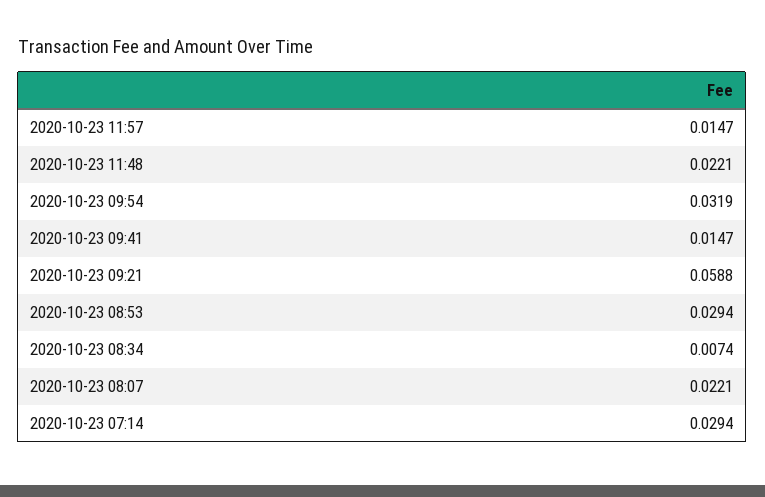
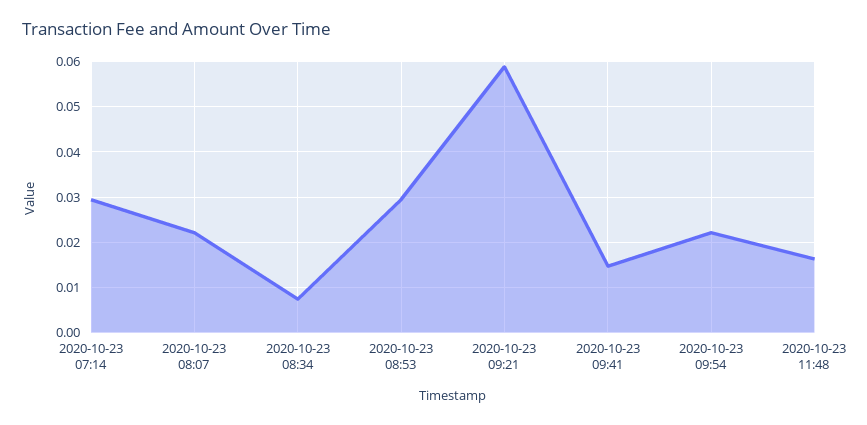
  {
-   "2020-10-23 11:57": 0.0147,
-   "2020-10-23 11:48": 0.0221,
+   "2020-10-23 11:48": 0.016,
-   "2020-10-23 09:54": 0.0319,
+   "2020-10-23 09:54": 0.022,
    "2020-10-23 09:41": 0.0147,
    "2020-10-23 09:21": 0.0588,
    "2020-10-23 08:53": 0.0294,
    "2020-10-23 08:34": 0.0074,
    "2020-10-23 08:07": 0.0221,
    "2020-10-23 07:14": 0.0294
  }

